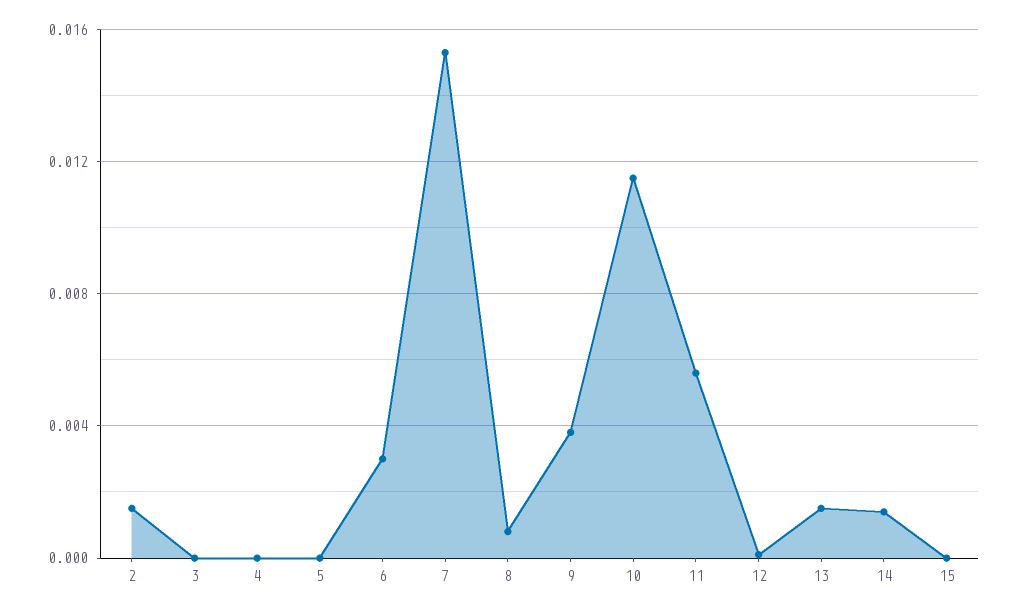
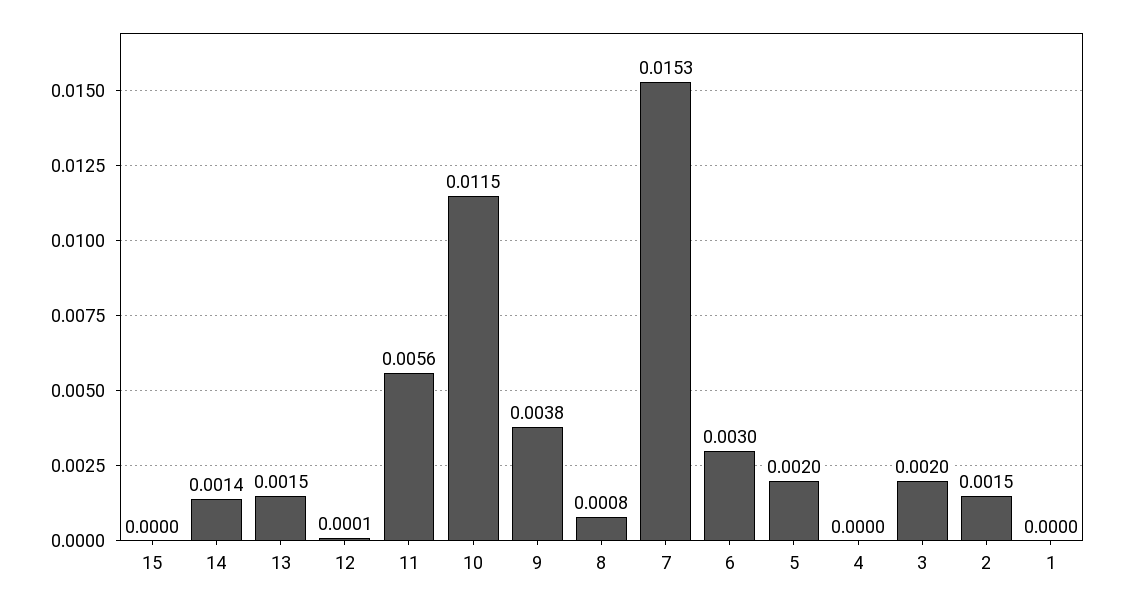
  {
    "2": 0.0015,
-   "3": 0,
+   "3": 0.002,
    "4": 0,
-   "5": 0,
+   "5": 0.002,
    "6": 0.003,
    "7": 0.0153,
    "8": 0.0008,
    "9": 0.0038,
    "10": 0.0115,
    "11": 0.0056,
    "12": 0.0001,
    "13": 0.0015,
    "14": 0.0014,
-   "15": 0
+   "15": 0,
+   "1": 0
  }

